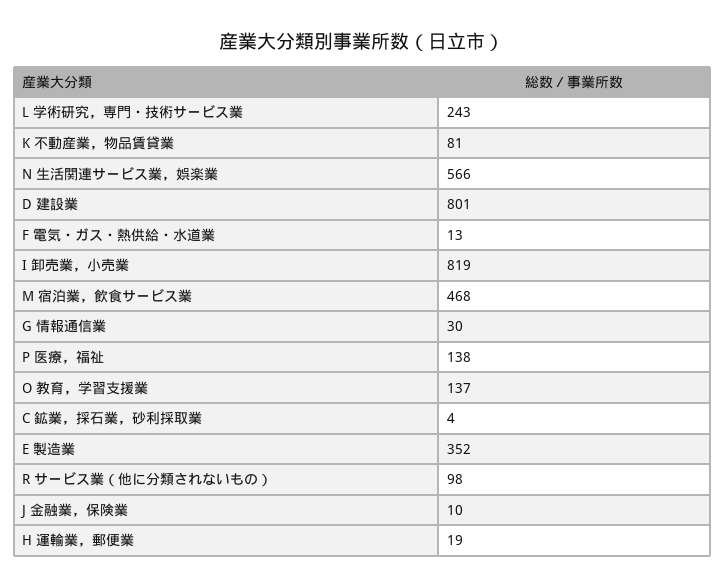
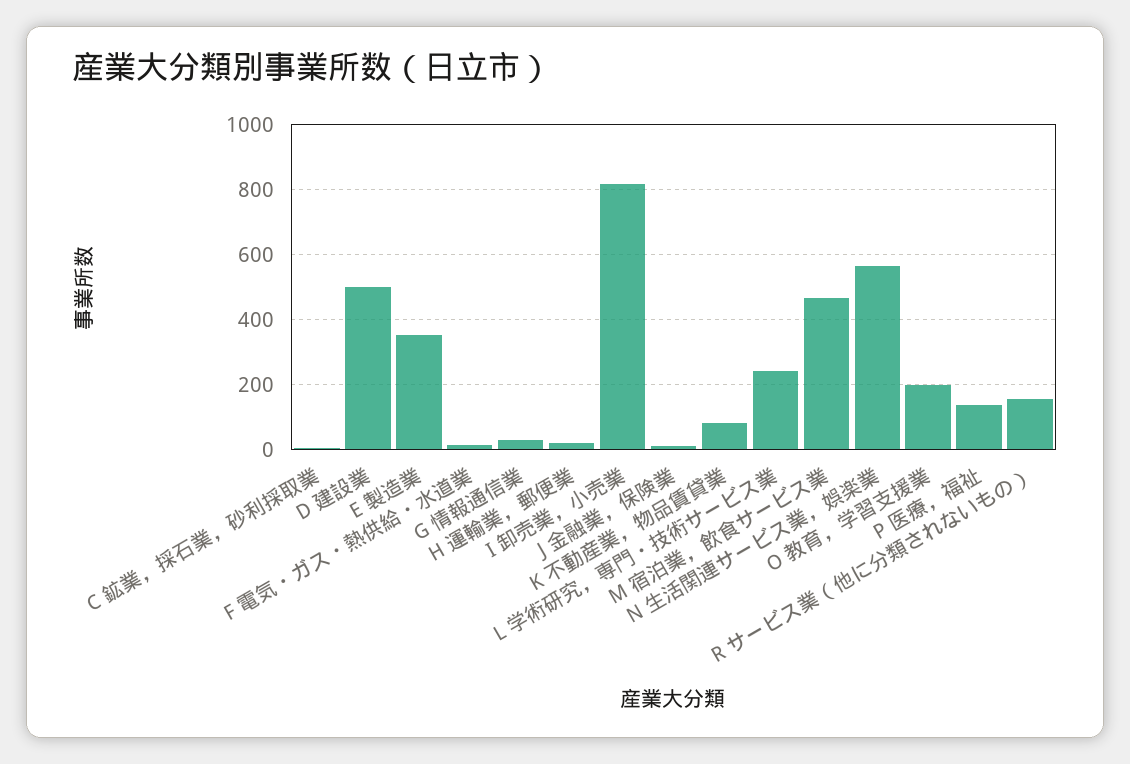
  {
    "L 学術研究，専門・技術サービス業": 243,
    "K 不動産業，物品賃貸業": 81,
    "N 生活関連サービス業，娯楽業": 566,
-   "D 建設業": 801,
+   "D 建設業": 500,
    "F 電気・ガス・熱供給・水道業": 13,
    "I 卸売業，小売業": 819,
    "M 宿泊業，飲食サービス業": 468,
    "G 情報通信業": 30,
    "P 医療，福祉": 138,
-   "O 教育，学習支援業": 137,
+   "O 教育，学習支援業": 200,
    "C 鉱業，採石業，砂利採取業": 4,
    "E 製造業": 352,
-   "R サービス業（他に分類されないもの）": 98,
+   "R サービス業（他に分類されないもの）": 160,
    "J 金融業，保険業": 10,
    "H 運輸業，郵便業": 19
  }

